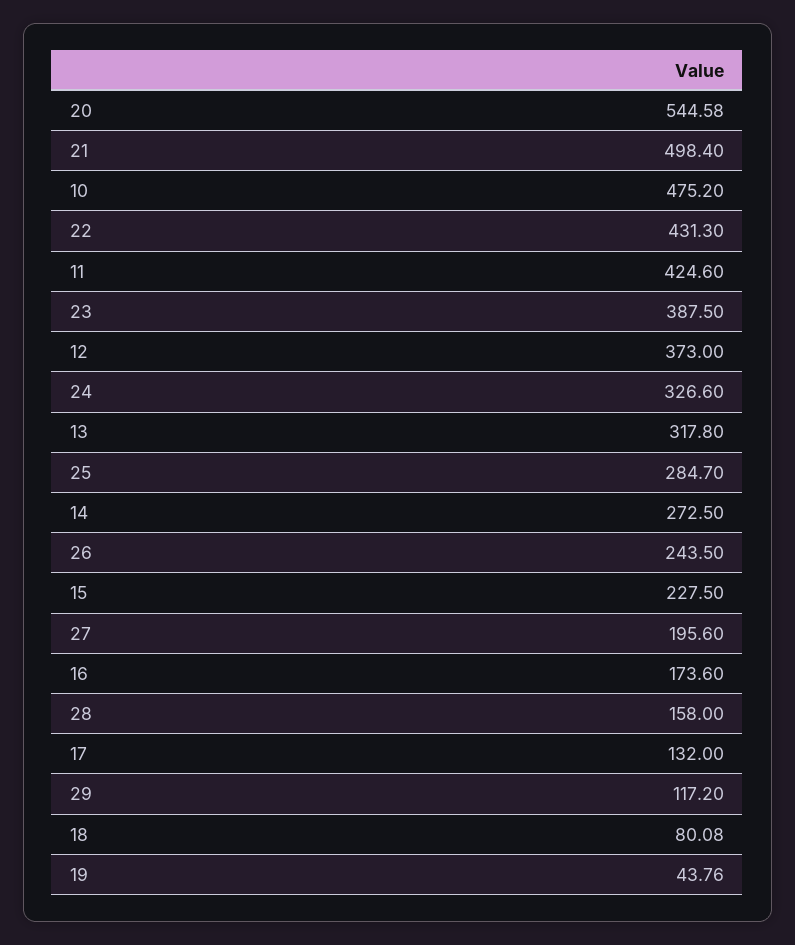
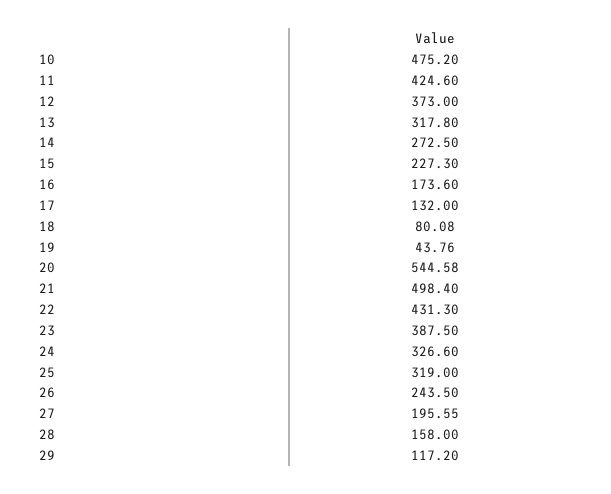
  {
    "20": 544.58,
    "21": 498.4,
    "10": 475.2,
    "22": 431.3,
    "11": 424.6,
    "23": 387.5,
    "12": 373,
    "24": 326.6,
    "13": 317.8,
-   "25": 284.7,
+   "25": 319,
    "14": 272.5,
    "26": 243.5,
-   "15": 227.5,
+   "15": 227.3,
-   "27": 195.6,
+   "27": 195.55,
    "16": 173.6,
    "28": 158,
    "17": 132,
    "29": 117.2,
    "18": 80.08,
    "19": 43.76
  }

